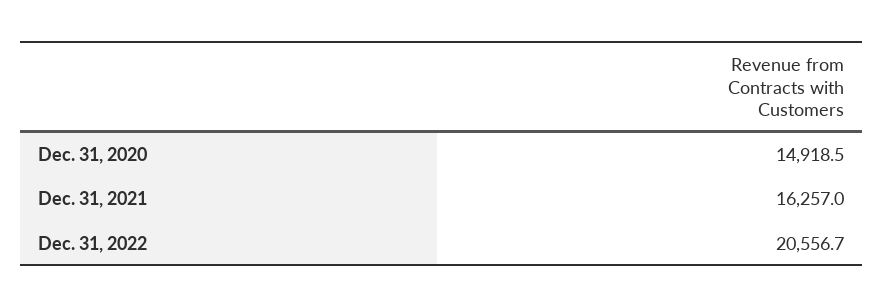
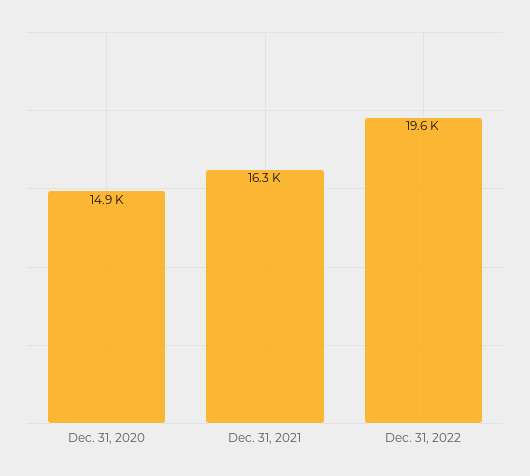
  {
    "Dec. 31, 2020": 14918.5,
    "Dec. 31, 2021": 16257,
-   "Dec. 31, 2022": 20556.7
+   "Dec. 31, 2022": 19600
  }

